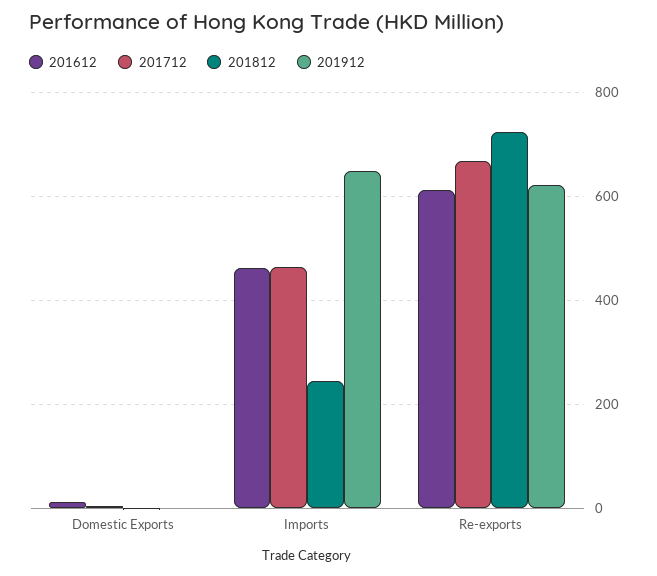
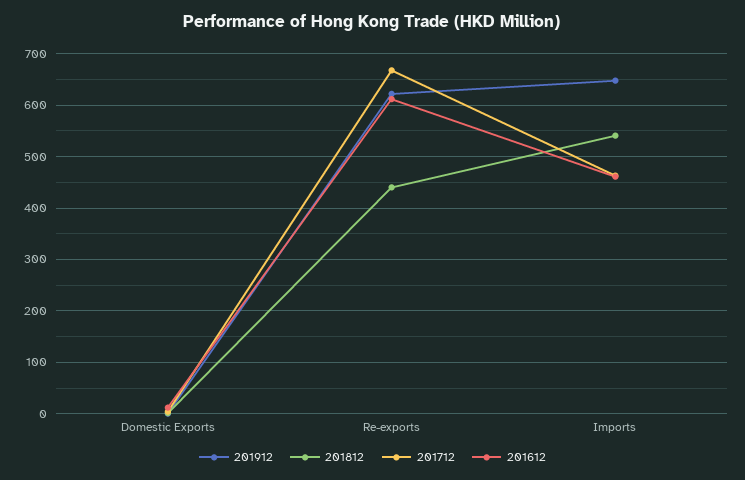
  {
    "201612": {
      "Domestic Exports": 20,
      "Imports": 460,
      "Re-exports": 620
    },
    "201712": {
      "Domestic Exports": 0,
      "Imports": 460,
      "Re-exports": 660
    },
    "201812": {
      "Domestic Exports": 0,
-     "Imports": 240,
+     "Imports": 540,
-     "Re-exports": 720
+     "Re-exports": 440
    },
    "201912": {
      "Domestic Exports": 0,
      "Imports": 640,
      "Re-exports": 620
    }
  }

